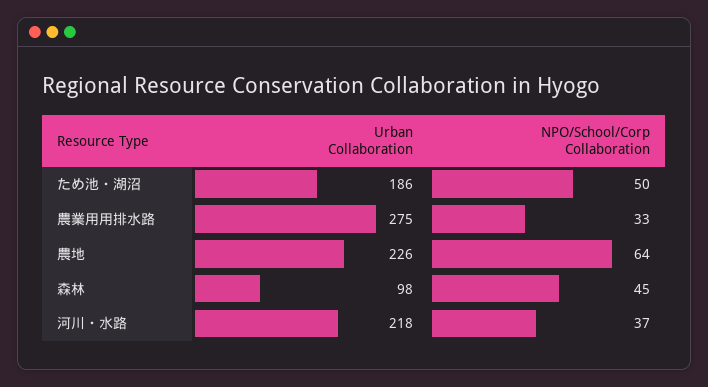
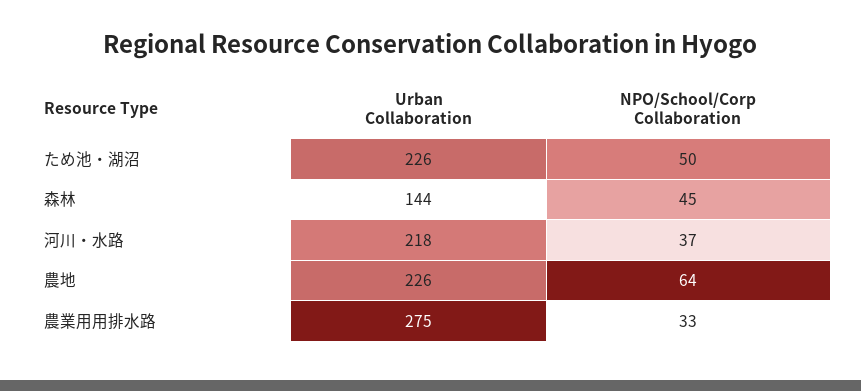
  {
    "Urban Collaboration": {
-     "ため池・湖沼": 186,
+     "ため池・湖沼": 226,
      "農業用用排水路": 275,
      "農地": 226,
-     "森林": 98,
+     "森林": 144,
      "河川・水路": 218
    },
    "NPO/School/Corp Collaboration": {
      "ため池・湖沼": 50,
      "農業用用排水路": 33,
      "農地": 64,
      "森林": 45,
      "河川・水路": 37
    }
  }

